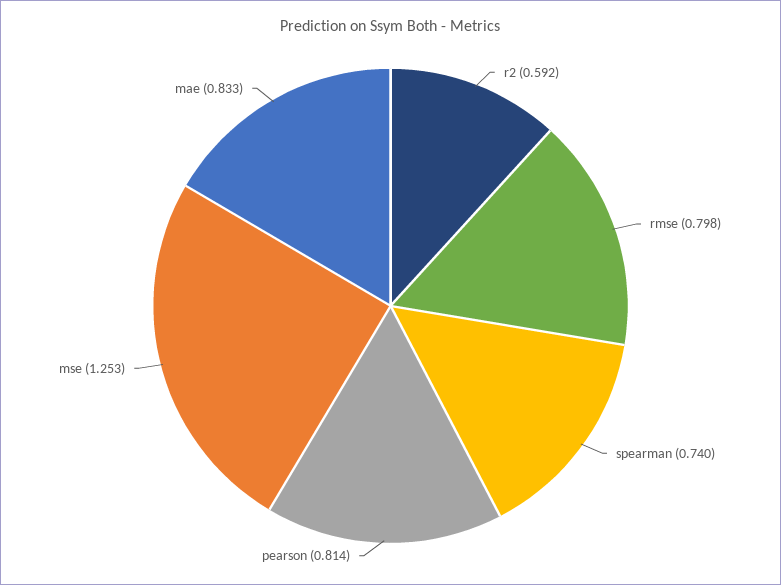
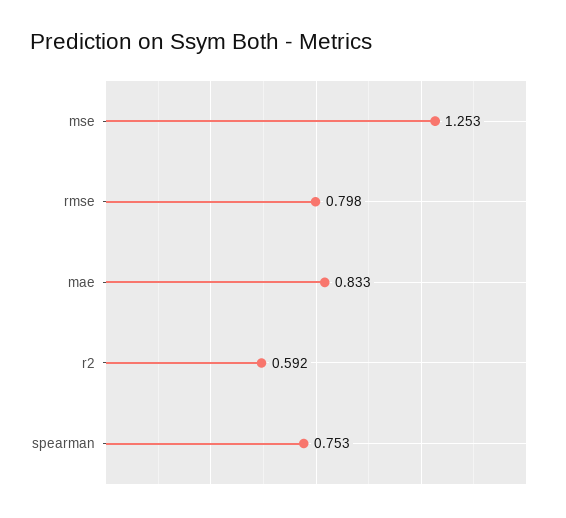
  {
    "r2": 0.592,
    "rmse": 0.798,
-   "spearman": 0.74,
+   "spearman": 0.753,
-   "pearson": 0.814,
    "mse": 1.253,
    "mae": 0.833
  }

